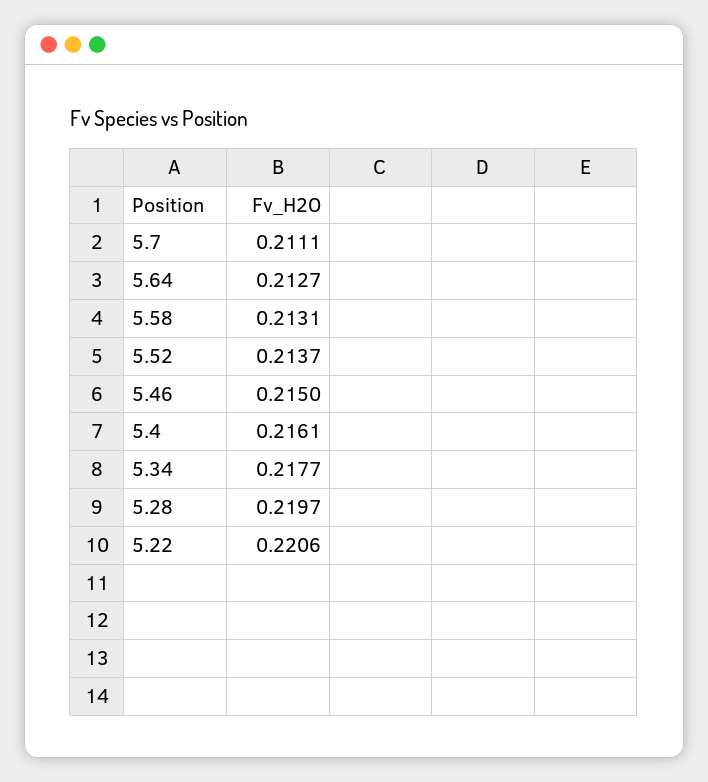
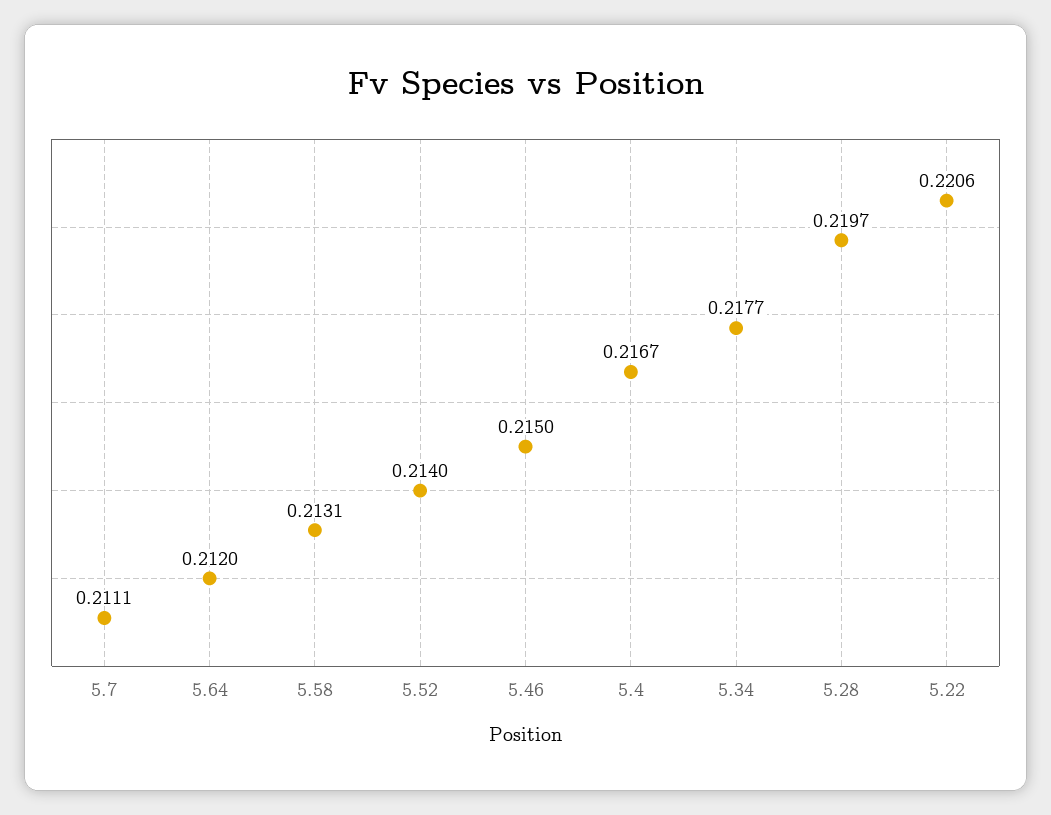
  {
    "5.7": 0.2111,
-   "5.64": 0.2127,
+   "5.64": 0.212,
    "5.58": 0.2131,
-   "5.52": 0.2137,
+   "5.52": 0.214,
    "5.46": 0.215,
-   "5.4": 0.2161,
+   "5.4": 0.2167,
    "5.34": 0.2177,
    "5.28": 0.2197,
    "5.22": 0.2206
  }

